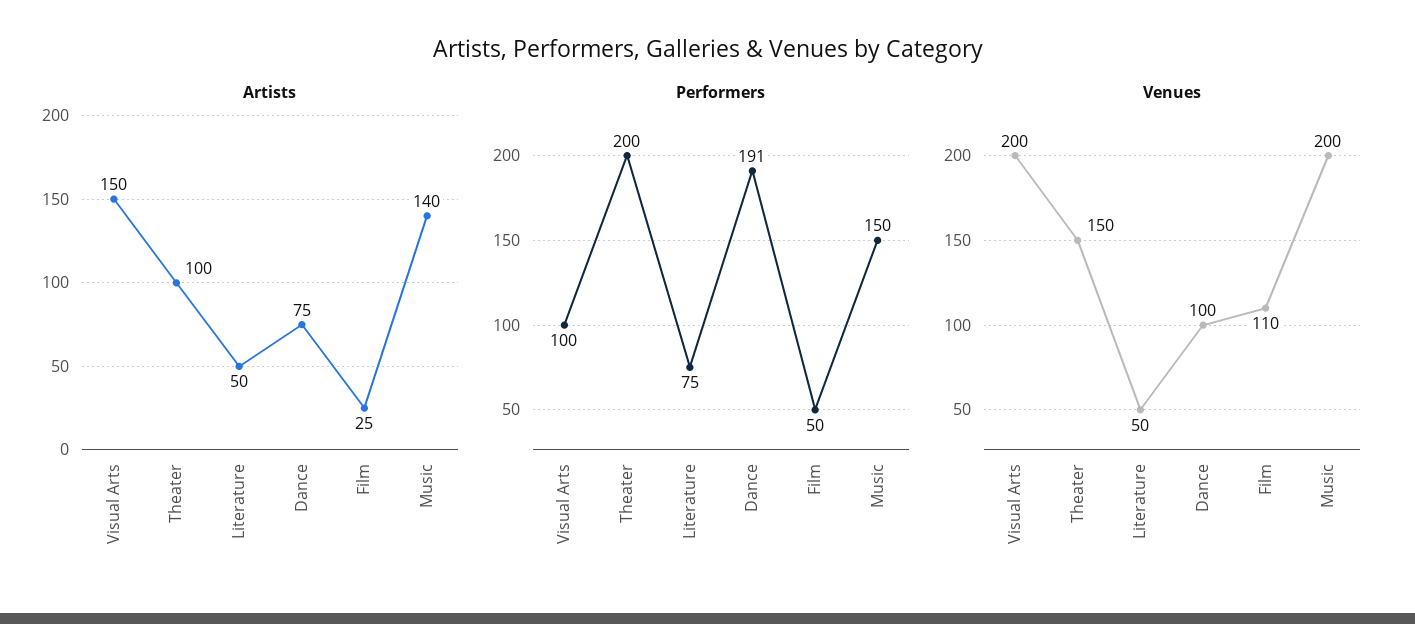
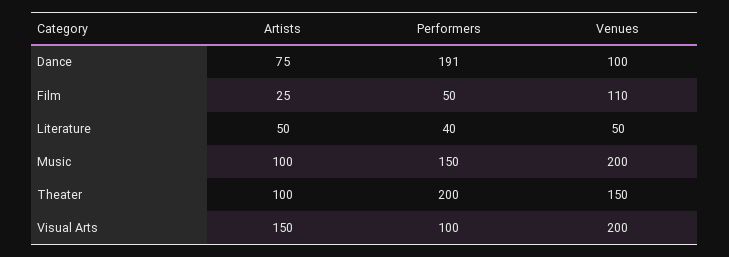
  {
    "Artists": {
      "Visual Arts": 150,
      "Theater": 100,
      "Literature": 50,
      "Dance": 75,
      "Film": 25,
-     "Music": 140
+     "Music": 100
    },
    "Performers": {
      "Visual Arts": 100,
      "Theater": 200,
-     "Literature": 75,
+     "Literature": 40,
      "Dance": 191,
      "Film": 50,
      "Music": 150
    },
    "Venues": {
      "Visual Arts": 200,
      "Theater": 150,
      "Literature": 50,
      "Dance": 100,
      "Film": 110,
      "Music": 200
    }
  }

